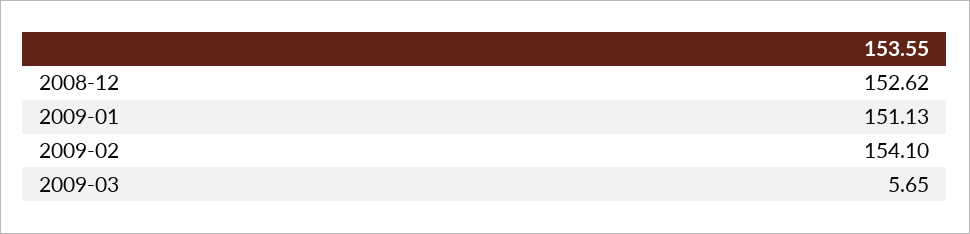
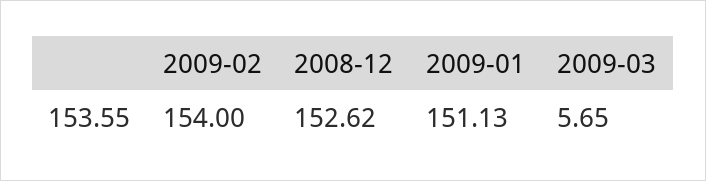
  {
    "2008-12": 152.62,
    "2009-01": 151.13,
-   "2009-02": 154.1,
+   "2009-02": 154,
    "2009-03": 5.65
  }

